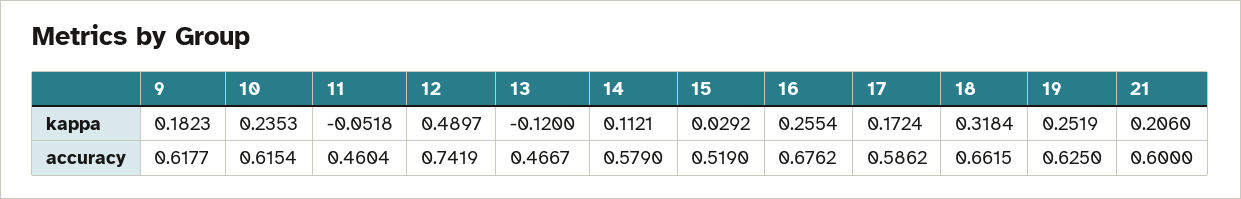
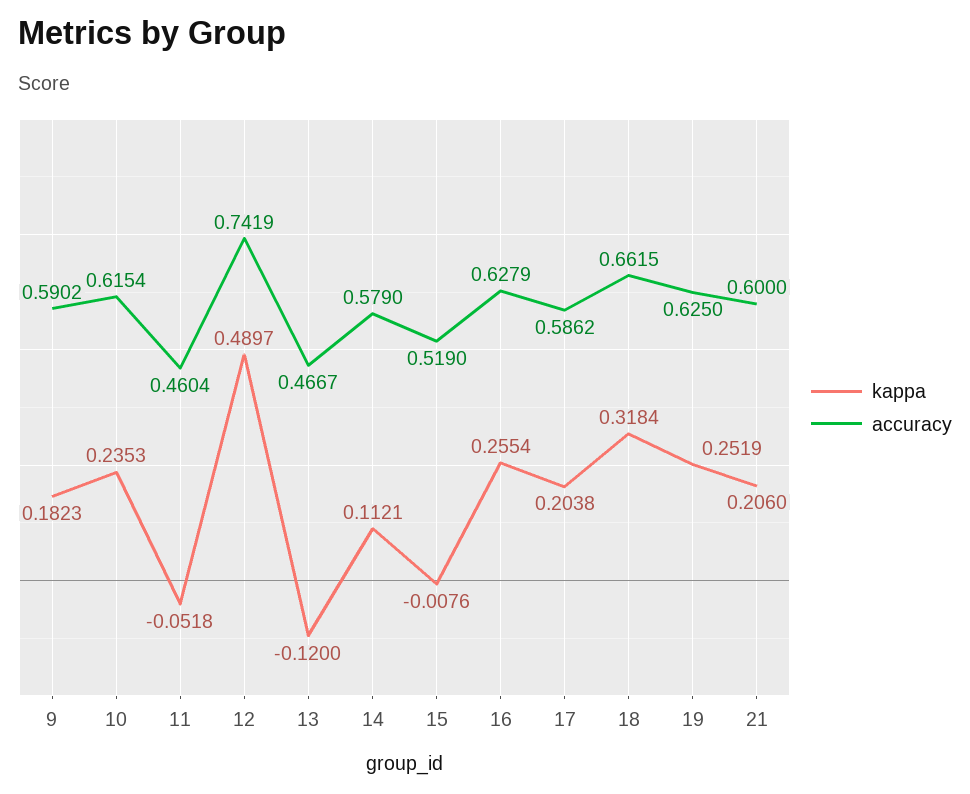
  {
    "kappa": {
      "9": 0.1823,
      "10": 0.2353,
      "11": -0.0518,
      "12": 0.4897,
      "13": -0.12,
      "14": 0.1121,
-     "15": 0.0292,
+     "15": -0.0076,
      "16": 0.2554,
-     "17": 0.1724,
+     "17": 0.2038,
      "18": 0.3184,
      "19": 0.2519,
      "21": 0.206
    },
    "accuracy": {
-     "9": 0.6177,
+     "9": 0.5902,
      "10": 0.6154,
      "11": 0.4604,
      "12": 0.7419,
      "13": 0.4667,
      "14": 0.579,
      "15": 0.519,
-     "16": 0.6762,
+     "16": 0.6279,
      "17": 0.5862,
      "18": 0.6615,
      "19": 0.625,
      "21": 0.6
    }
  }

